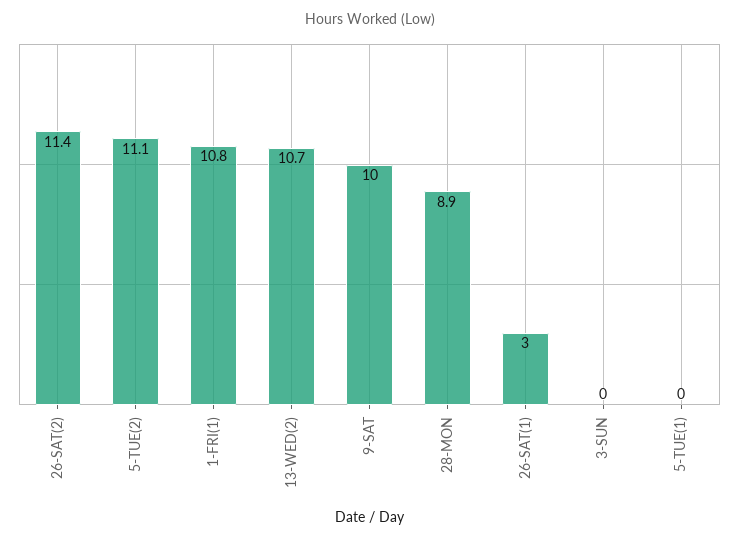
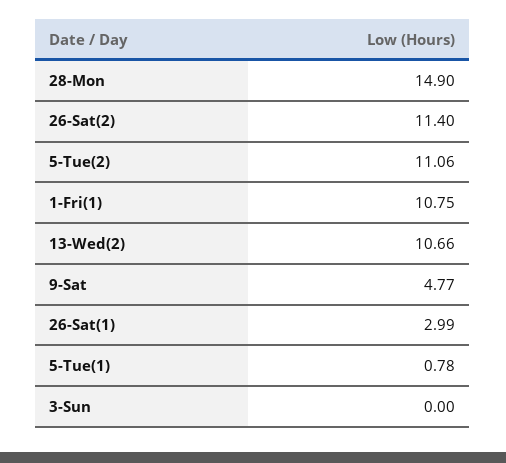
  {
    "26-SAT(2)": 11.4,
    "5-TUE(2)": 11.06,
    "1-FRI(1)": 10.75,
    "13-WED(2)": 10.66,
-   "9-SAT": 10,
+   "9-SAT": 4.77,
-   "28-MON": 8.9,
+   "28-MON": 14.9,
    "26-SAT(1)": 2.99,
    "3-SUN": 0,
-   "5-TUE(1)": 0
+   "5-TUE(1)": 0.78
  }

